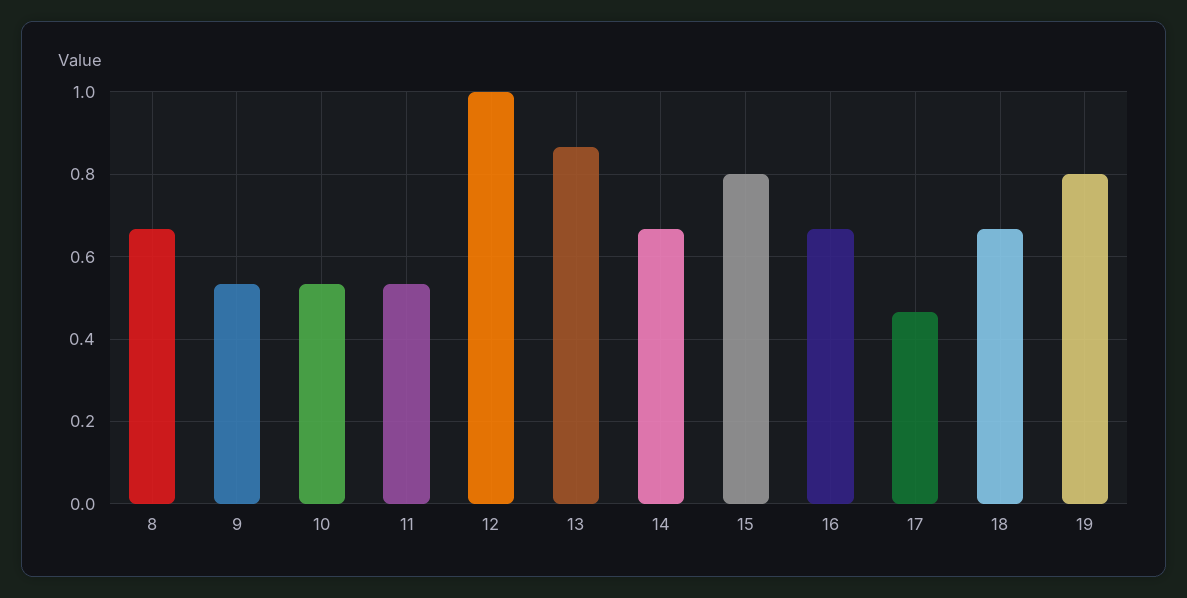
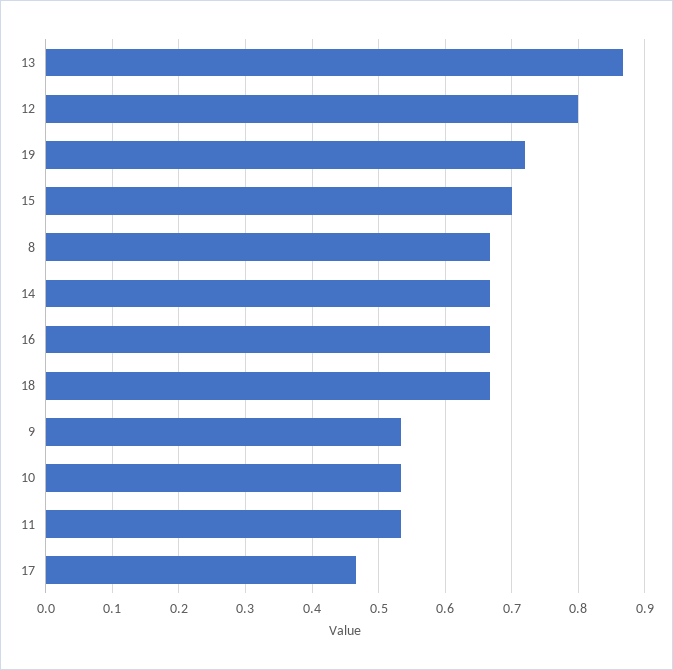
  {
    "8": 0.67,
    "9": 0.53,
    "10": 0.53,
    "11": 0.53,
-   "12": 1,
+   "12": 0.8,
    "13": 0.87,
    "14": 0.67,
-   "15": 0.8,
+   "15": 0.7,
    "16": 0.67,
    "17": 0.47,
    "18": 0.67,
-   "19": 0.8
+   "19": 0.72
  }

